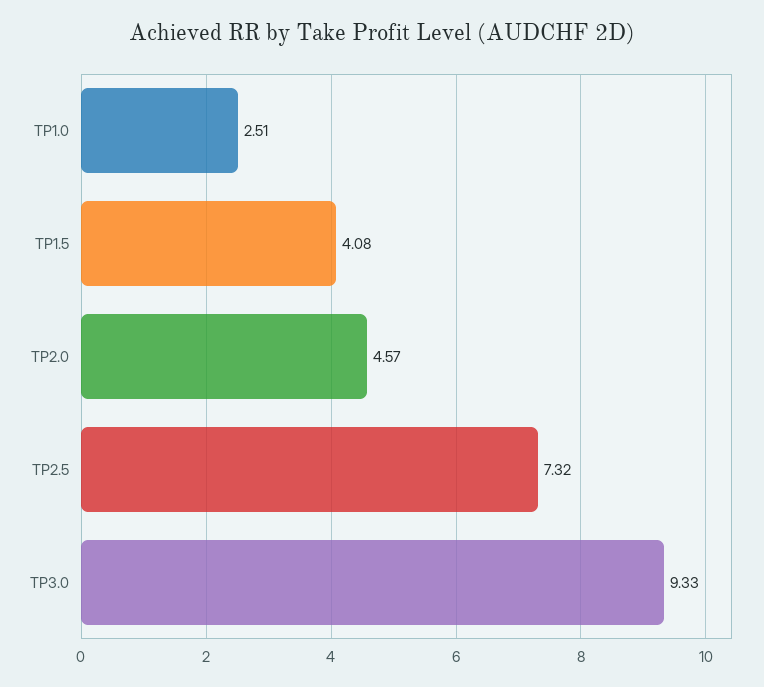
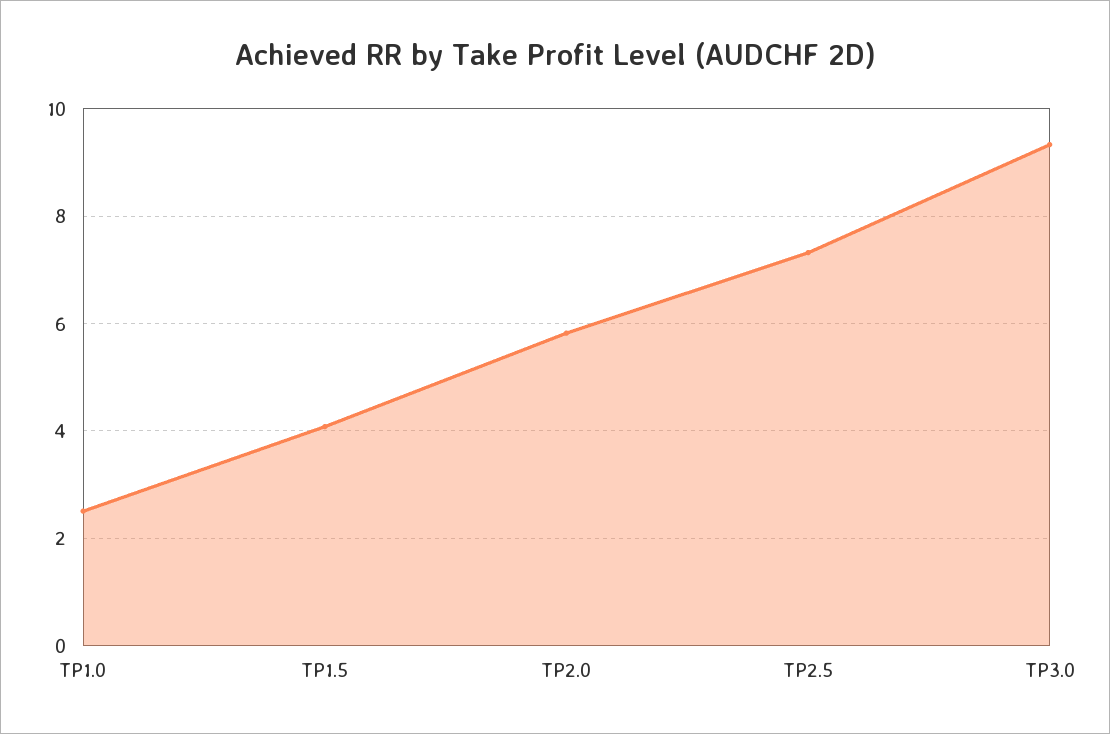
  {
    "TP1.0": 2.51,
    "TP1.5": 4.08,
-   "TP2.0": 4.57,
+   "TP2.0": 5.8,
    "TP2.5": 7.32,
    "TP3.0": 9.33
  }

